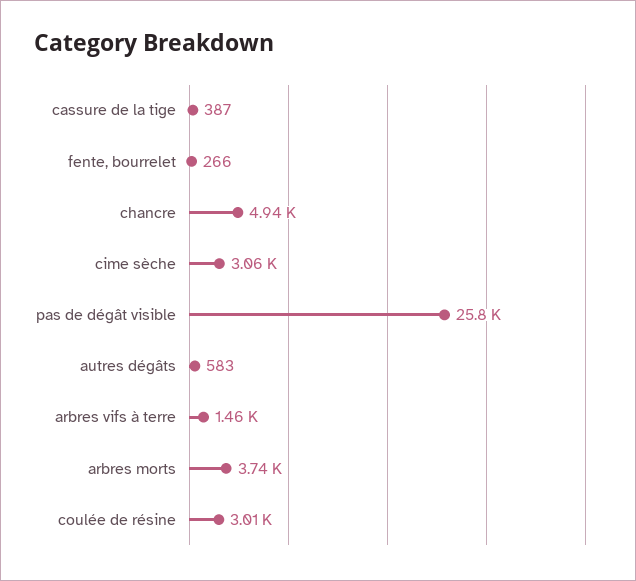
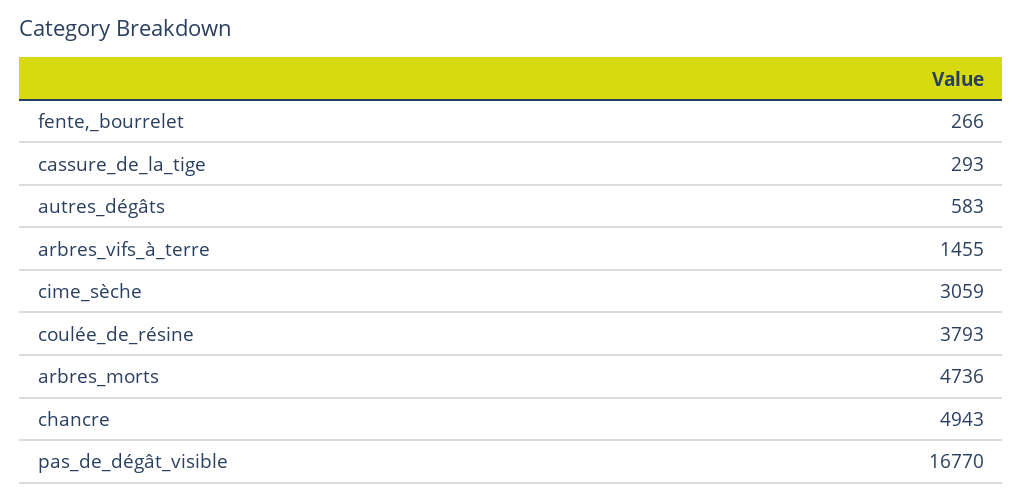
  {
-   "cassure de la tige": 387,
+   "cassure de la tige": 293,
    "fente, bourrelet": 266,
    "chancre": 4943,
    "cime sèche": 3059,
-   "pas de dégât visible": 25800,
+   "pas de dégât visible": 16770,
    "autres dégâts": 583,
    "arbres vifs à terre": 1455,
-   "arbres morts": 3740,
+   "arbres morts": 4736,
-   "coulée de résine": 3010
+   "coulée de résine": 3793
  }

